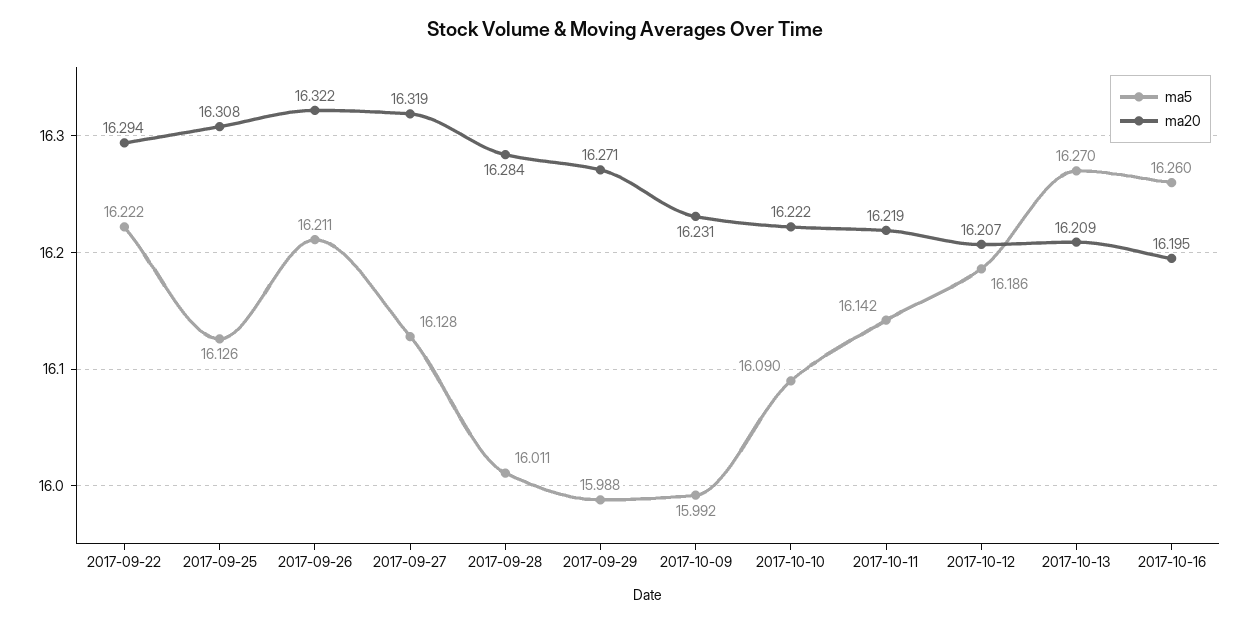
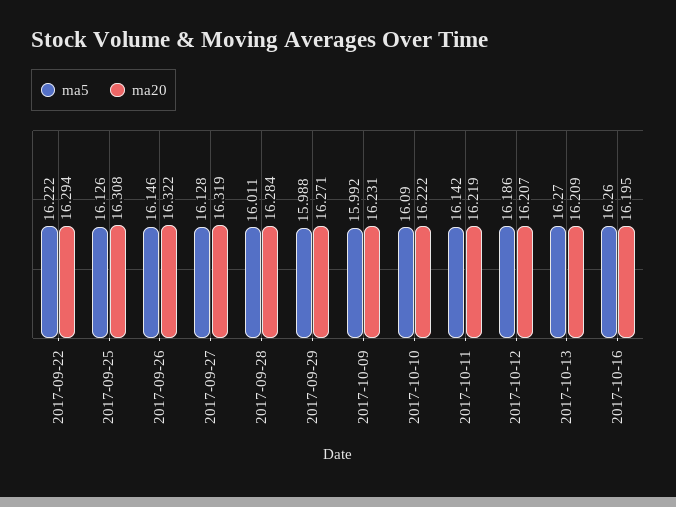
  {
    "ma5": {
      "2017-09-22": 16.222,
      "2017-09-25": 16.126,
-     "2017-09-26": 16.211,
+     "2017-09-26": 16.146,
      "2017-09-27": 16.128,
      "2017-09-28": 16.011,
      "2017-09-29": 15.988,
      "2017-10-09": 15.992,
      "2017-10-10": 16.09,
      "2017-10-11": 16.142,
      "2017-10-12": 16.186,
      "2017-10-13": 16.27,
      "2017-10-16": 16.26
    },
    "ma20": {
      "2017-09-22": 16.294,
      "2017-09-25": 16.308,
      "2017-09-26": 16.322,
      "2017-09-27": 16.319,
      "2017-09-28": 16.284,
      "2017-09-29": 16.271,
      "2017-10-09": 16.231,
      "2017-10-10": 16.222,
      "2017-10-11": 16.219,
      "2017-10-12": 16.207,
      "2017-10-13": 16.209,
      "2017-10-16": 16.195
    }
  }

